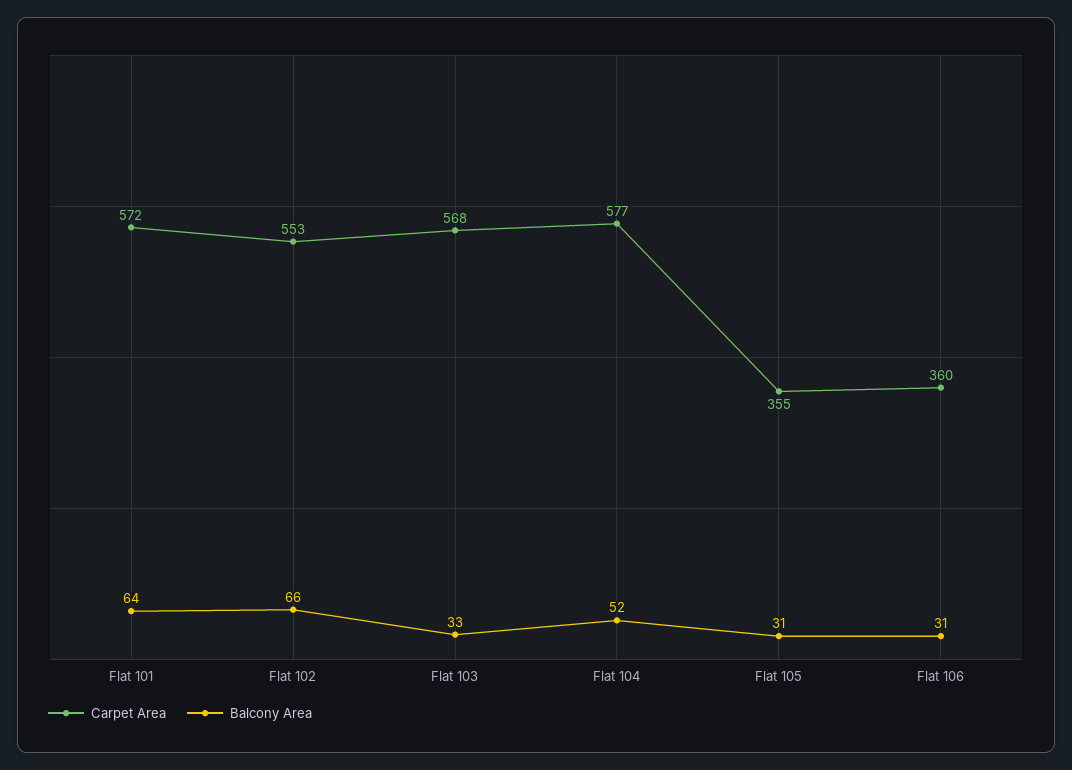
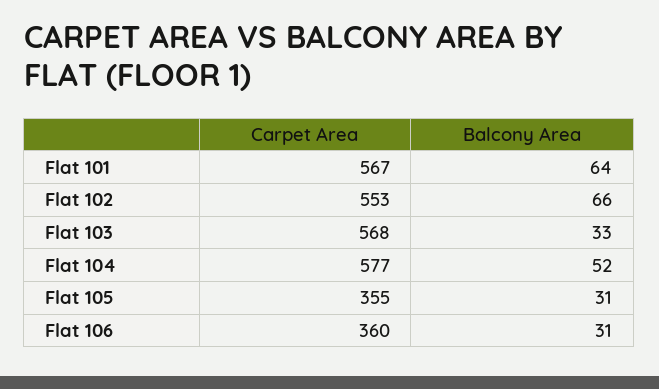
  {
    "Carpet Area": {
-     "Flat 101": 572,
+     "Flat 101": 567,
      "Flat 102": 553,
      "Flat 103": 568,
      "Flat 104": 577,
      "Flat 105": 355,
      "Flat 106": 360
    },
    "Balcony Area": {
      "Flat 101": 64,
      "Flat 102": 66,
      "Flat 103": 33,
      "Flat 104": 52,
      "Flat 105": 31,
      "Flat 106": 31
    }
  }

